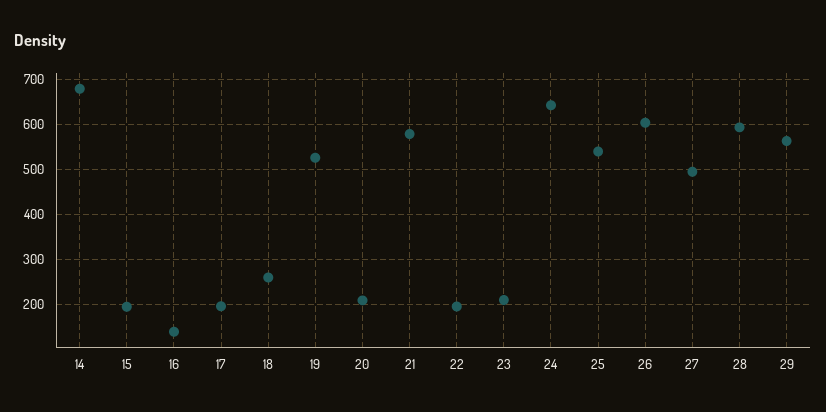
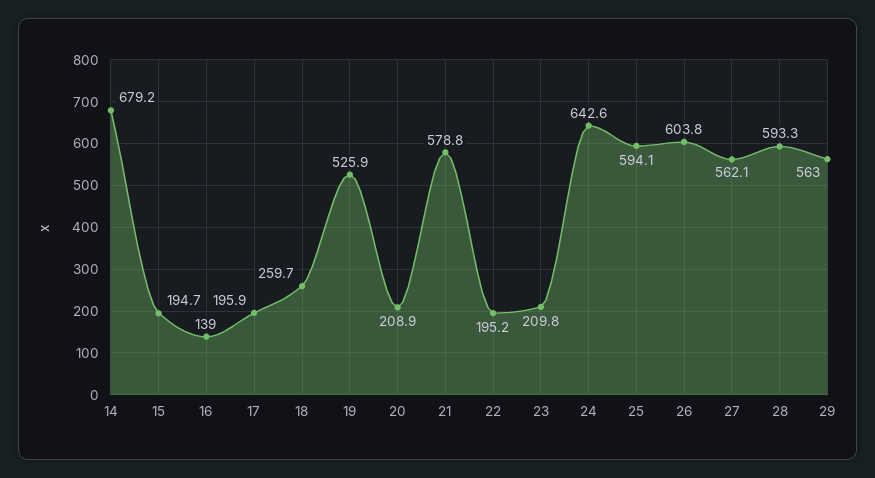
  {
    "14": 679.2,
    "15": 194.7,
    "16": 139,
    "17": 195.9,
    "18": 259.7,
    "19": 525.9,
    "20": 208.9,
    "21": 578.8,
    "22": 195.2,
    "23": 209.8,
    "24": 642.6,
-   "25": 540,
+   "25": 594.1,
    "26": 603.8,
-   "27": 500,
+   "27": 562.1,
    "28": 593.3,
    "29": 563
  }

